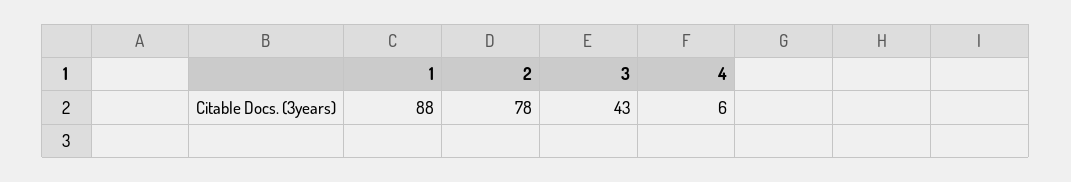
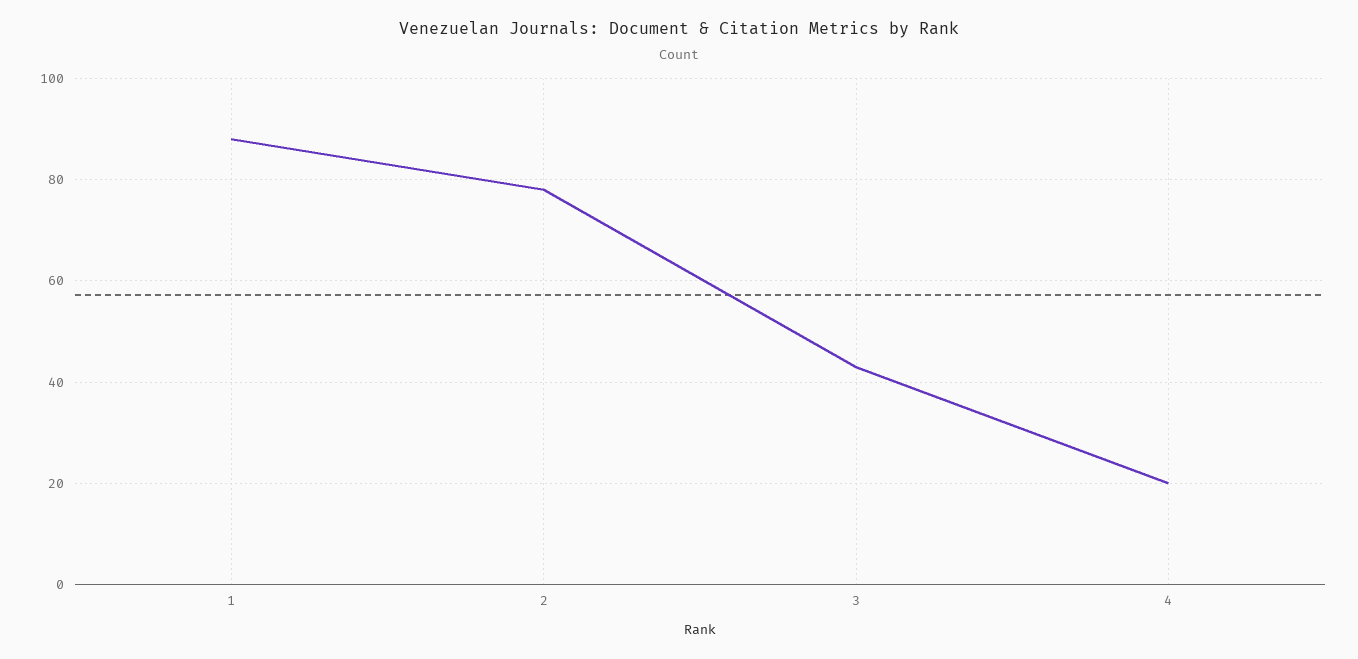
  {
    "1": 88,
    "2": 78,
    "3": 43,
-   "4": 6
+   "4": 20
  }

